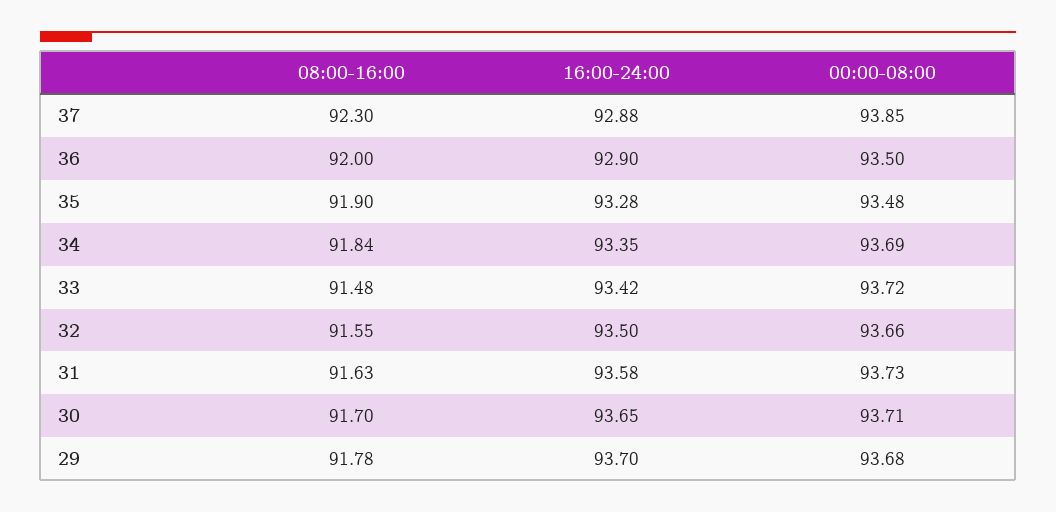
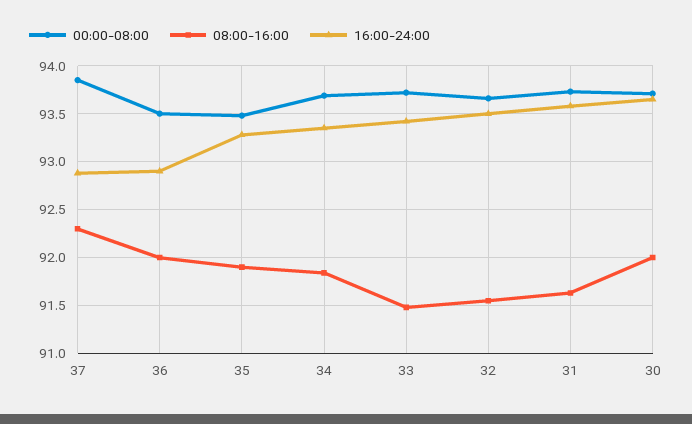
  {
    "08:00-16:00": {
      "37": 92.3,
      "36": 92,
      "35": 91.9,
      "34": 91.84,
      "33": 91.48,
      "32": 91.55,
      "31": 91.63,
-     "30": 91.7,
+     "30": 92
-     "29": 91.78
    },
    "16:00-24:00": {
      "37": 92.88,
      "36": 92.9,
      "35": 93.28,
      "34": 93.35,
      "33": 93.42,
      "32": 93.5,
      "31": 93.58,
-     "30": 93.65,
+     "30": 93.65
-     "29": 93.7
    },
    "00:00-08:00": {
      "37": 93.85,
      "36": 93.5,
      "35": 93.48,
      "34": 93.69,
      "33": 93.72,
      "32": 93.66,
      "31": 93.73,
-     "30": 93.71,
+     "30": 93.71
-     "29": 93.68
    }
  }

